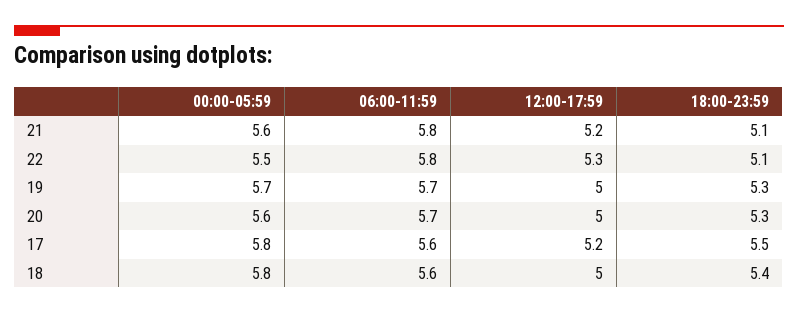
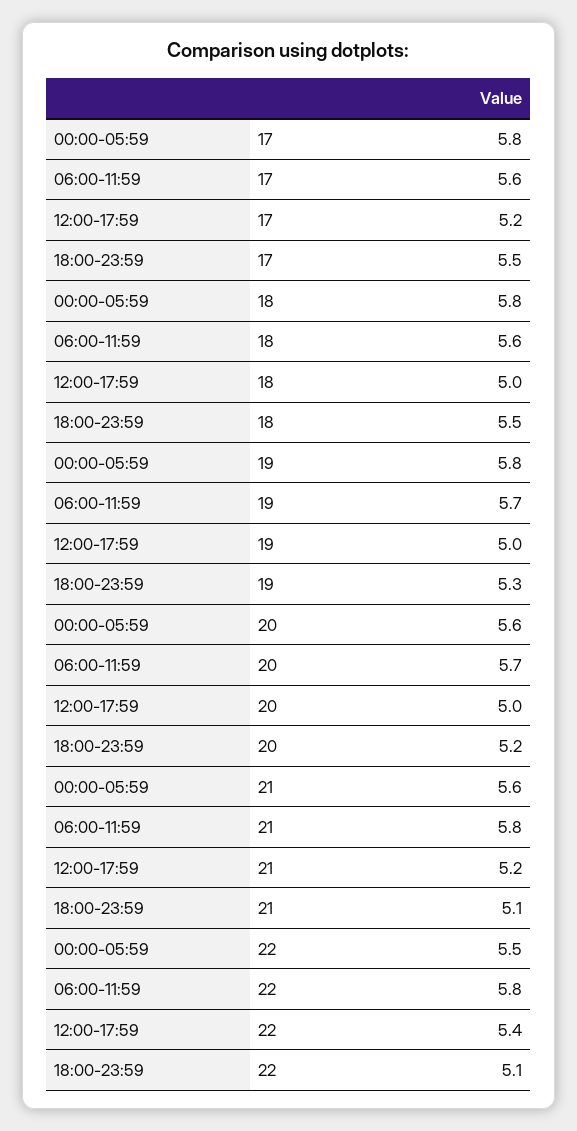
  {
    "00:00-05:59": {
      "21": 5.6,
      "22": 5.5,
-     "19": 5.7,
+     "19": 5.8,
      "20": 5.6,
      "17": 5.8,
      "18": 5.8
    },
    "06:00-11:59": {
      "21": 5.8,
      "22": 5.8,
      "19": 5.7,
      "20": 5.7,
      "17": 5.6,
      "18": 5.6
    },
    "12:00-17:59": {
      "21": 5.2,
-     "22": 5.3,
+     "22": 5.4,
      "19": 5,
      "20": 5,
      "17": 5.2,
      "18": 5
    },
    "18:00-23:59": {
      "21": 5.1,
      "22": 5.1,
      "19": 5.3,
-     "20": 5.3,
+     "20": 5.2,
      "17": 5.5,
-     "18": 5.4
+     "18": 5.5
    }
  }

